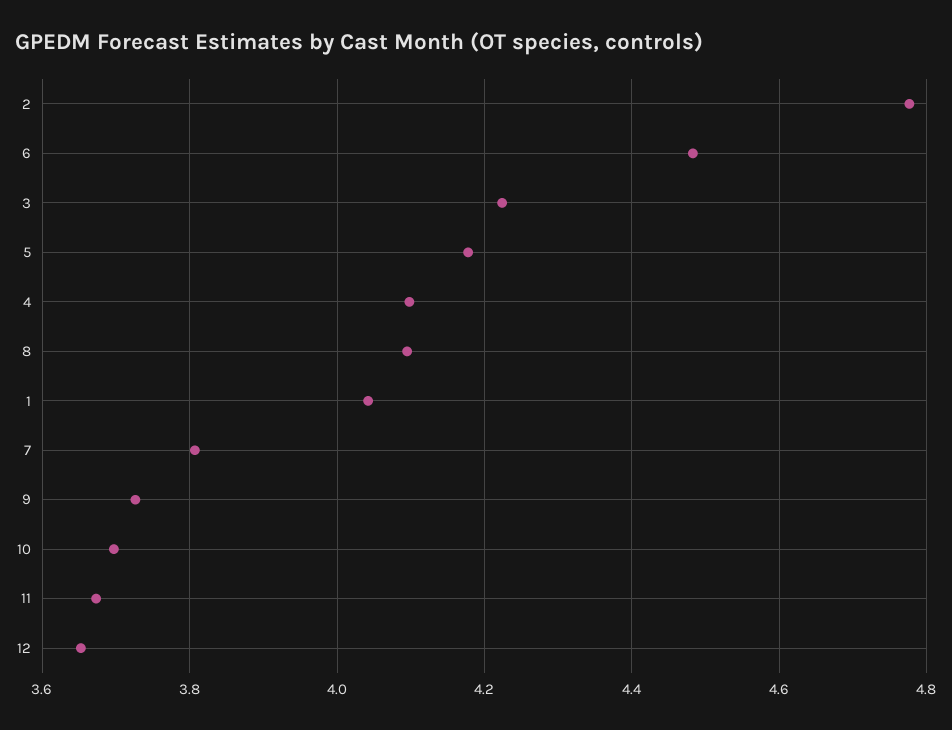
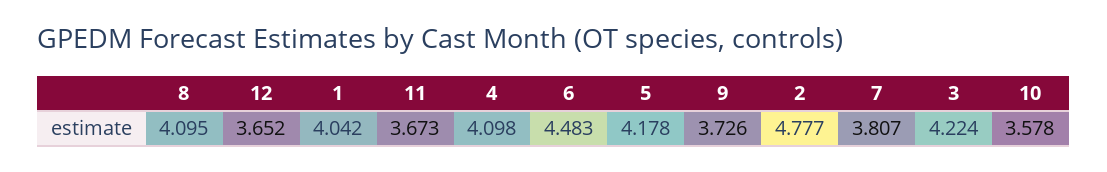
  {
    "2": 4.777,
    "6": 4.483,
    "3": 4.224,
    "5": 4.178,
    "4": 4.098,
    "8": 4.095,
    "1": 4.042,
    "7": 3.807,
    "9": 3.726,
-   "10": 3.7,
+   "10": 3.578,
    "11": 3.673,
    "12": 3.652
  }

